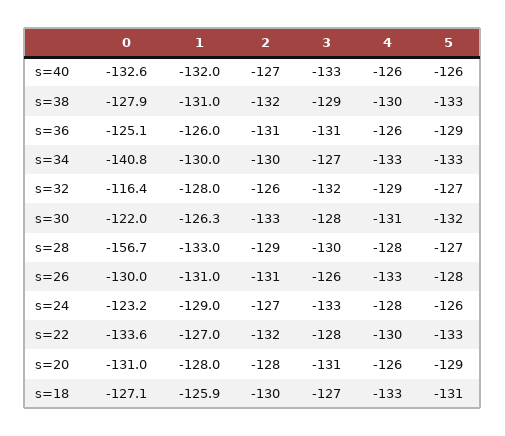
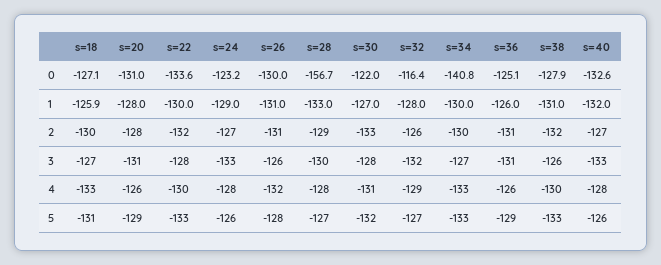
  {
    "0": {
      "s=40": -132.6,
      "s=38": -127.9,
      "s=36": -125.1,
      "s=34": -140.8,
      "s=32": -116.4,
      "s=30": -122,
      "s=28": -156.7,
      "s=26": -130,
      "s=24": -123.2,
      "s=22": -133.6,
      "s=20": -131,
      "s=18": -127.1
    },
    "1": {
      "s=40": -132,
      "s=38": -131,
      "s=36": -126,
      "s=34": -130,
      "s=32": -128,
-     "s=30": -126.3,
+     "s=30": -127,
      "s=28": -133,
      "s=26": -131,
      "s=24": -129,
-     "s=22": -127,
+     "s=22": -130,
      "s=20": -128,
      "s=18": -125.9
    },
    "2": {
      "s=40": -127,
      "s=38": -132,
      "s=36": -131,
      "s=34": -130,
      "s=32": -126,
      "s=30": -133,
      "s=28": -129,
      "s=26": -131,
      "s=24": -127,
      "s=22": -132,
      "s=20": -128,
      "s=18": -130
    },
    "3": {
      "s=40": -133,
-     "s=38": -129,
+     "s=38": -126,
      "s=36": -131,
      "s=34": -127,
      "s=32": -132,
      "s=30": -128,
      "s=28": -130,
      "s=26": -126,
      "s=24": -133,
      "s=22": -128,
      "s=20": -131,
      "s=18": -127
    },
    "4": {
-     "s=40": -126,
+     "s=40": -128,
      "s=38": -130,
      "s=36": -126,
      "s=34": -133,
      "s=32": -129,
      "s=30": -131,
      "s=28": -128,
-     "s=26": -133,
+     "s=26": -132,
      "s=24": -128,
      "s=22": -130,
      "s=20": -126,
      "s=18": -133
    },
    "5": {
      "s=40": -126,
      "s=38": -133,
      "s=36": -129,
      "s=34": -133,
      "s=32": -127,
      "s=30": -132,
      "s=28": -127,
      "s=26": -128,
      "s=24": -126,
      "s=22": -133,
      "s=20": -129,
      "s=18": -131
    }
  }

